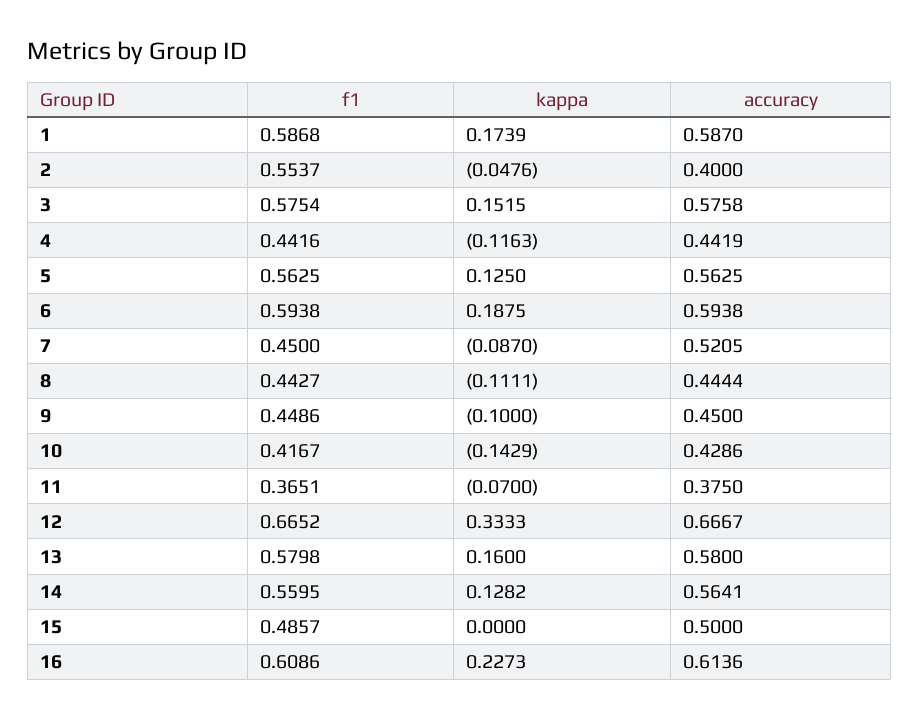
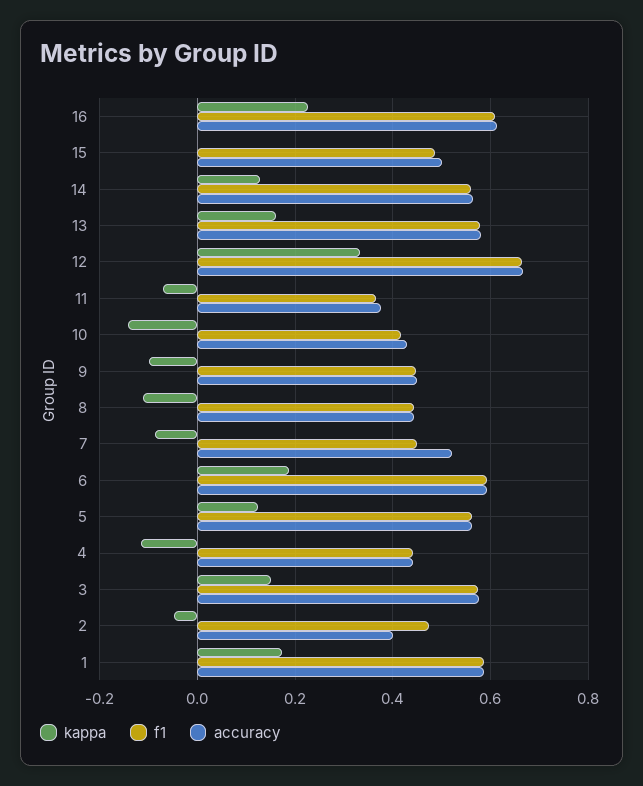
  {
    "f1": {
      "1": 0.5868,
-     "2": 0.5537,
+     "2": 0.48,
      "3": 0.5754,
      "4": 0.4416,
      "5": 0.5625,
      "6": 0.5938,
      "7": 0.45,
      "8": 0.4427,
      "9": 0.4486,
      "10": 0.4167,
      "11": 0.3651,
      "12": 0.6652,
      "13": 0.5798,
      "14": 0.5595,
      "15": 0.4857,
      "16": 0.6086
    },
    "kappa": {
      "1": 0.1739,
      "2": -0.0476,
      "3": 0.1515,
      "4": -0.1163,
      "5": 0.125,
      "6": 0.1875,
      "7": -0.087,
      "8": -0.1111,
      "9": -0.1,
      "10": -0.1429,
      "11": -0.07,
      "12": 0.3333,
      "13": 0.16,
      "14": 0.1282,
      "15": 0,
      "16": 0.2273
    },
    "accuracy": {
      "1": 0.587,
      "2": 0.4,
      "3": 0.5758,
      "4": 0.4419,
      "5": 0.5625,
      "6": 0.5938,
      "7": 0.5205,
      "8": 0.4444,
      "9": 0.45,
      "10": 0.4286,
      "11": 0.375,
      "12": 0.6667,
      "13": 0.58,
      "14": 0.5641,
      "15": 0.5,
      "16": 0.6136
    }
  }

